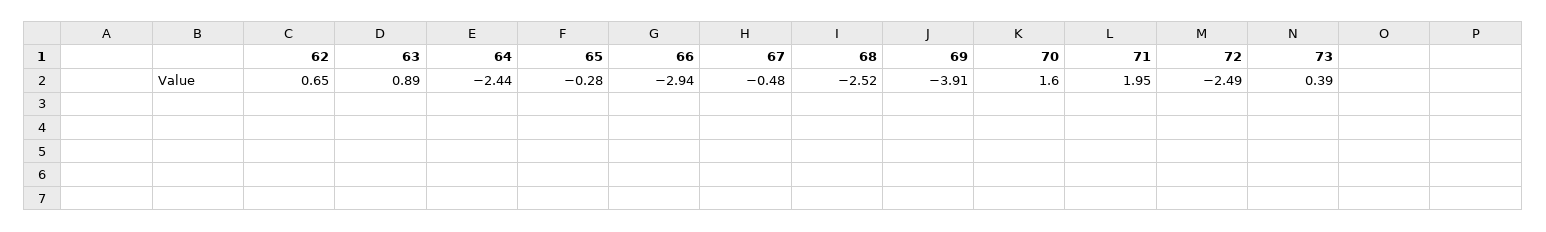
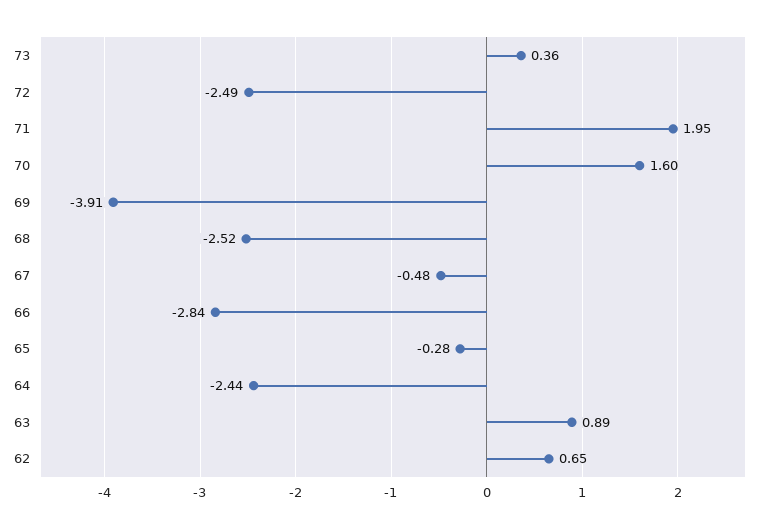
  {
    "62": 0.65,
    "63": 0.89,
    "64": -2.44,
    "65": -0.28,
-   "66": -2.94,
+   "66": -2.84,
    "67": -0.48,
    "68": -2.52,
    "69": -3.91,
    "70": 1.6,
    "71": 1.95,
    "72": -2.49,
-   "73": 0.39
+   "73": 0.36
  }

